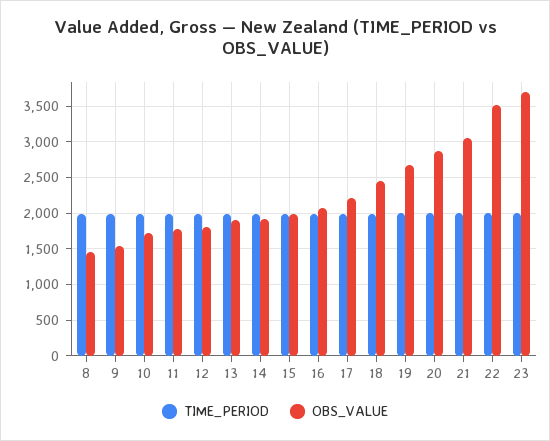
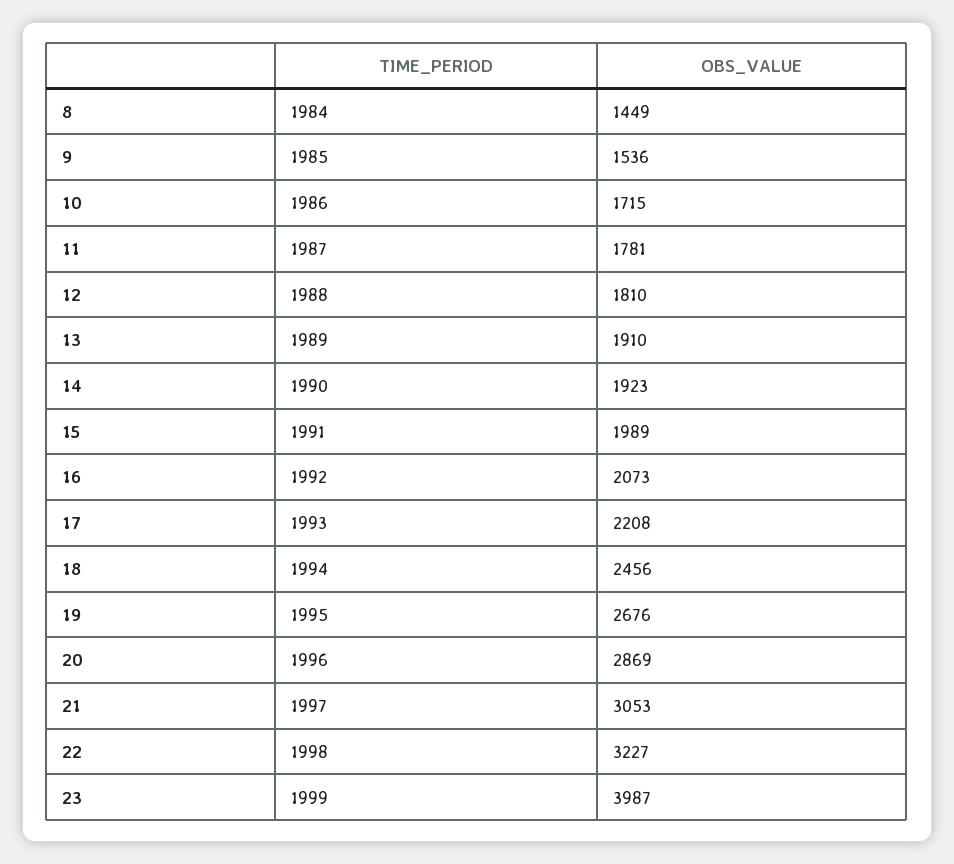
  {
    "TIME_PERIOD": {
      "8": 1984,
      "9": 1985,
      "10": 1986,
      "11": 1987,
      "12": 1988,
      "13": 1989,
      "14": 1990,
      "15": 1991,
      "16": 1992,
      "17": 1993,
      "18": 1994,
      "19": 1995,
      "20": 1996,
      "21": 1997,
      "22": 1998,
      "23": 1999
    },
    "OBS_VALUE": {
      "8": 1449,
      "9": 1536,
      "10": 1715,
      "11": 1781,
      "12": 1810,
      "13": 1910,
      "14": 1923,
      "15": 1989,
      "16": 2073,
      "17": 2208,
      "18": 2456,
      "19": 2676,
      "20": 2869,
      "21": 3053,
-     "22": 3500,
+     "22": 3227,
-     "23": 3700
+     "23": 3987
    }
  }

